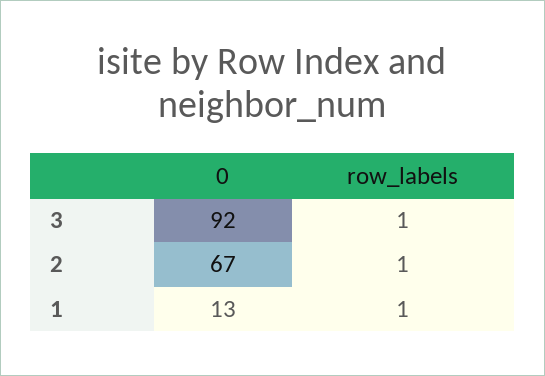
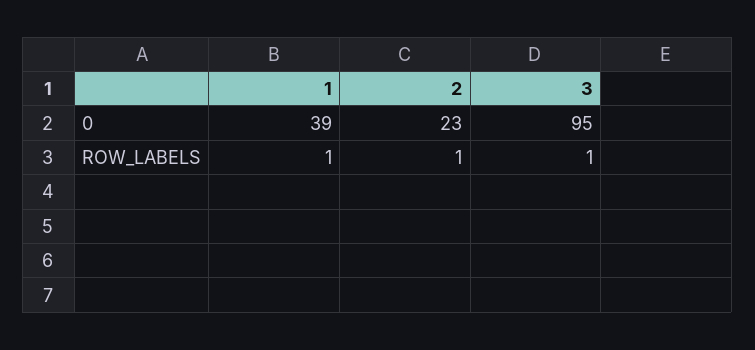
  {
    "0": {
-     "3": 92,
+     "3": 95,
-     "2": 67,
+     "2": 23,
-     "1": 13
+     "1": 39
    },
    "row_labels": {
      "3": 1,
      "2": 1,
      "1": 1
    }
  }

